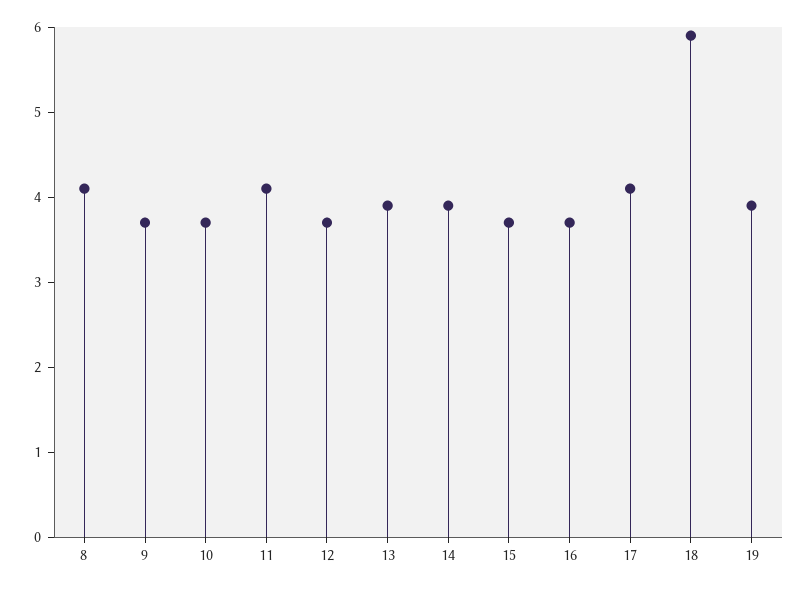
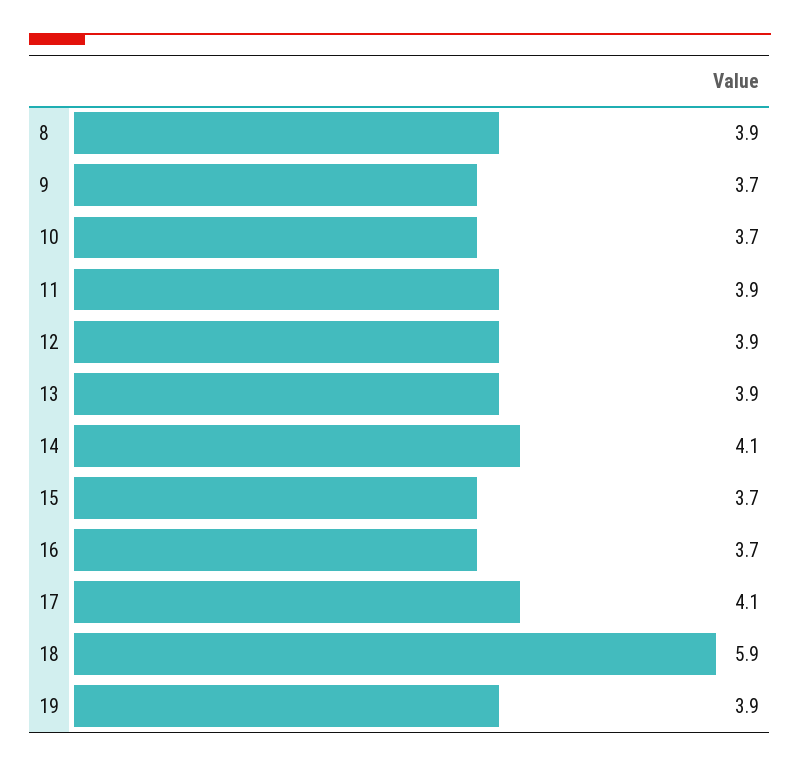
  {
-   "8": 4.1,
+   "8": 3.9,
    "9": 3.7,
    "10": 3.7,
-   "11": 4.1,
+   "11": 3.9,
-   "12": 3.7,
+   "12": 3.9,
    "13": 3.9,
-   "14": 3.9,
+   "14": 4.1,
    "15": 3.7,
    "16": 3.7,
    "17": 4.1,
    "18": 5.9,
    "19": 3.9
  }

